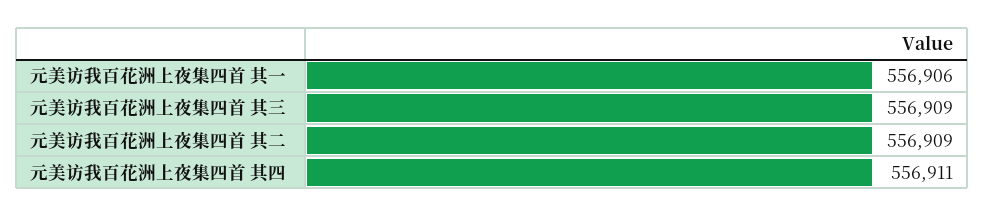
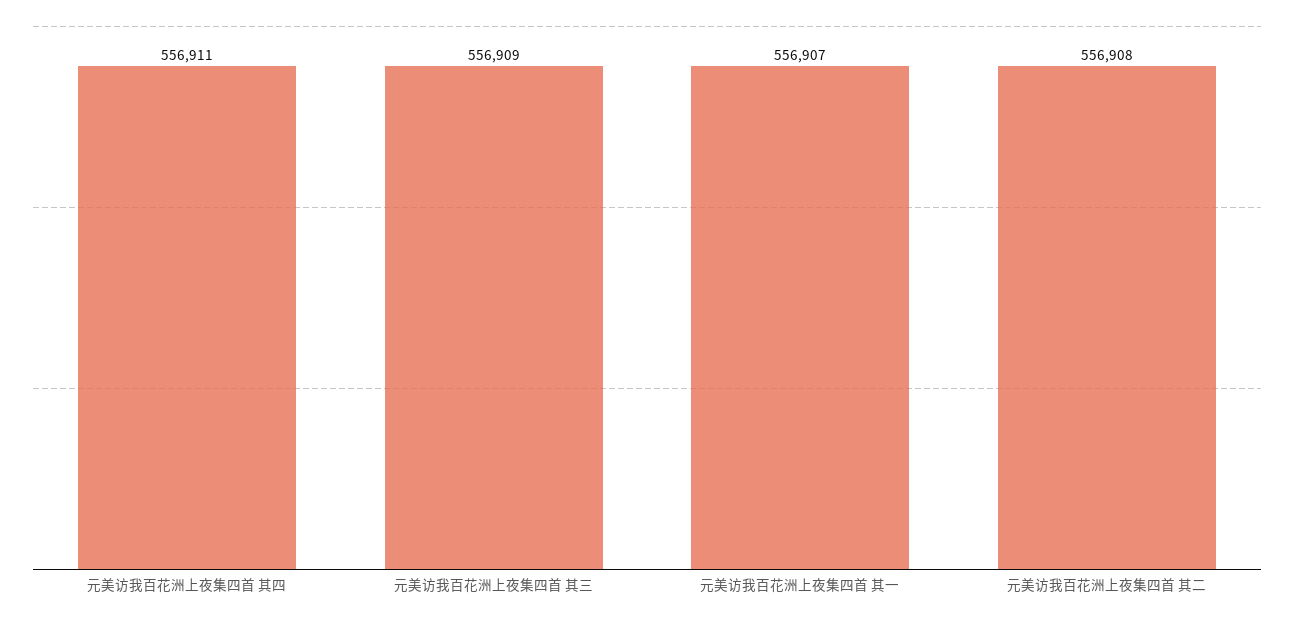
  {
-   "元美访我百花洲上夜集四首 其一": 556906,
+   "元美访我百花洲上夜集四首 其一": 556907,
    "元美访我百花洲上夜集四首 其三": 556909,
-   "元美访我百花洲上夜集四首 其二": 556909,
+   "元美访我百花洲上夜集四首 其二": 556908,
    "元美访我百花洲上夜集四首 其四": 556911
  }

